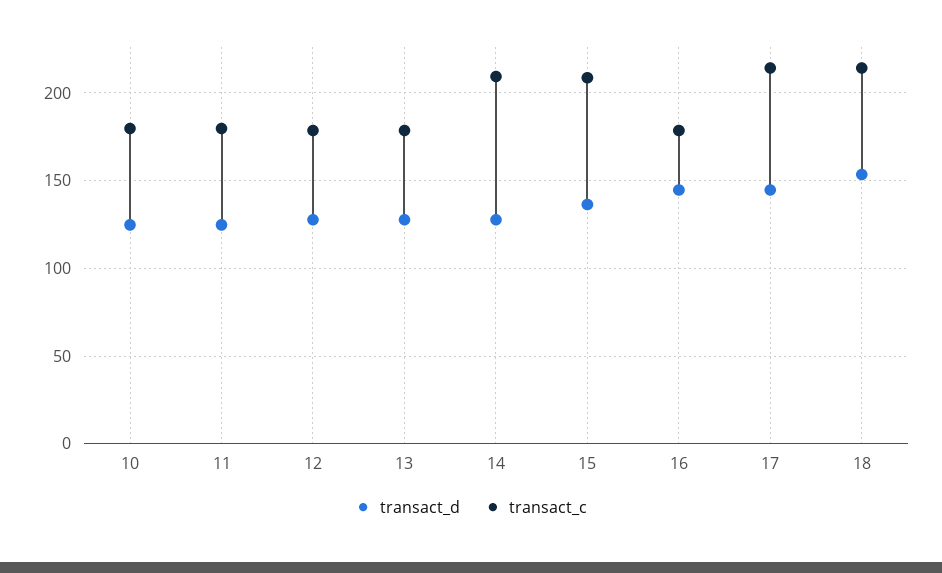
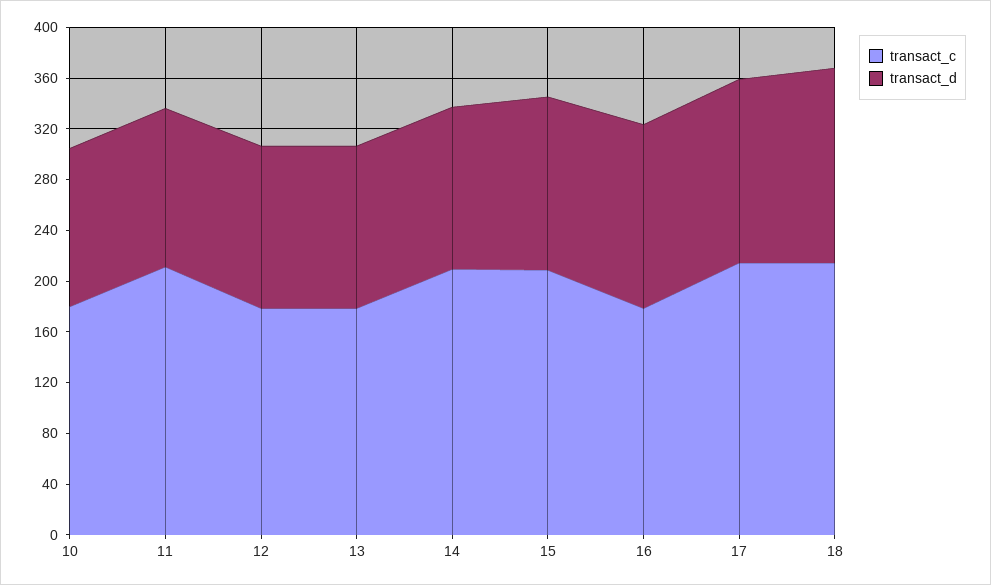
  {
    "transact_d": {
      "10": 125,
      "11": 125,
      "12": 130,
      "13": 130,
      "14": 130,
      "15": 135,
      "16": 145,
      "17": 145,
      "18": 155
    },
    "transact_c": {
      "10": 180,
-     "11": 180,
+     "11": 210,
      "12": 180,
      "13": 180,
      "14": 210,
      "15": 210,
      "16": 180,
      "17": 215,
      "18": 215
    }
  }

